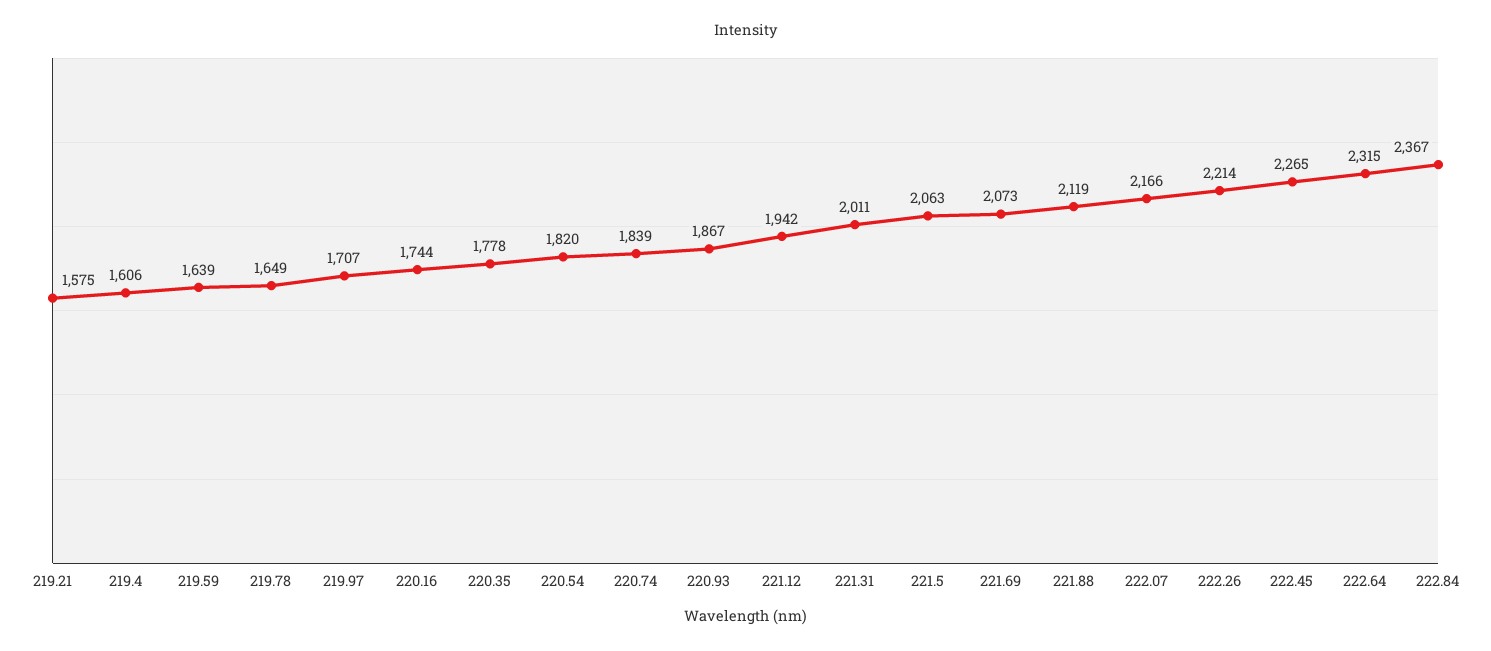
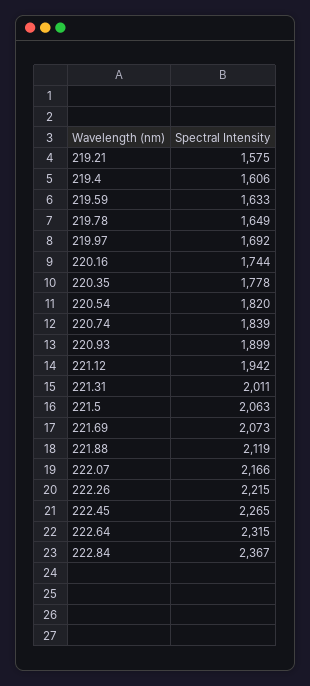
  {
    "219.21": 1575,
    "219.4": 1606,
-   "219.59": 1639,
+   "219.59": 1633,
    "219.78": 1649,
-   "219.97": 1707,
+   "219.97": 1692,
    "220.16": 1744,
    "220.35": 1778,
    "220.54": 1820,
    "220.74": 1839,
-   "220.93": 1867,
+   "220.93": 1899,
    "221.12": 1942,
    "221.31": 2011,
    "221.5": 2063,
    "221.69": 2073,
    "221.88": 2119,
    "222.07": 2166,
-   "222.26": 2214,
+   "222.26": 2215,
    "222.45": 2265,
    "222.64": 2315,
    "222.84": 2367
  }

